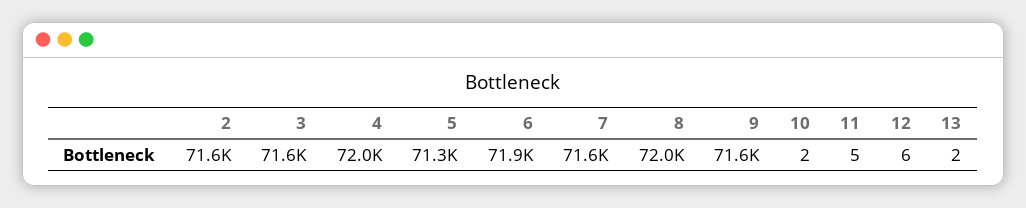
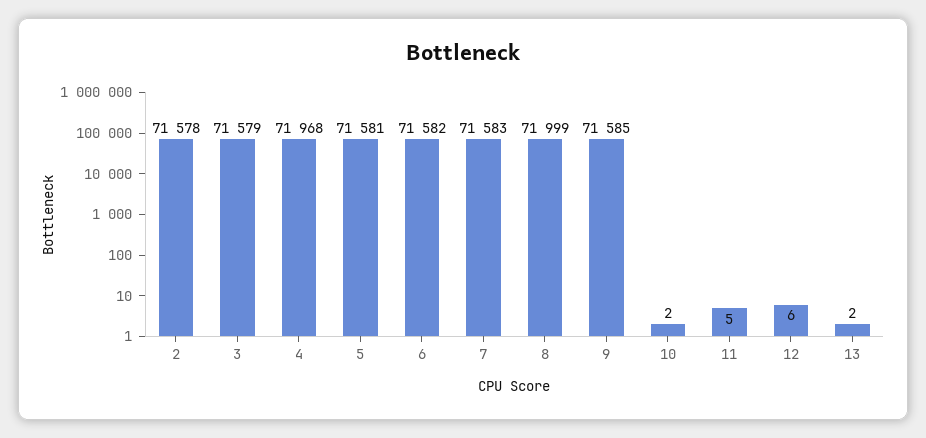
  {
    "2": 71578,
    "3": 71579,
    "4": 71968,
-   "5": 71300,
+   "5": 71581,
-   "6": 71900,
+   "6": 71582,
    "7": 71583,
    "8": 71999,
    "9": 71585,
    "10": 2,
    "11": 5,
    "12": 6,
    "13": 2
  }

